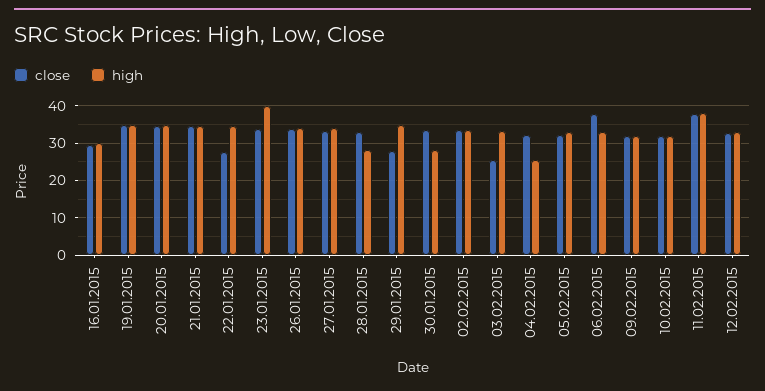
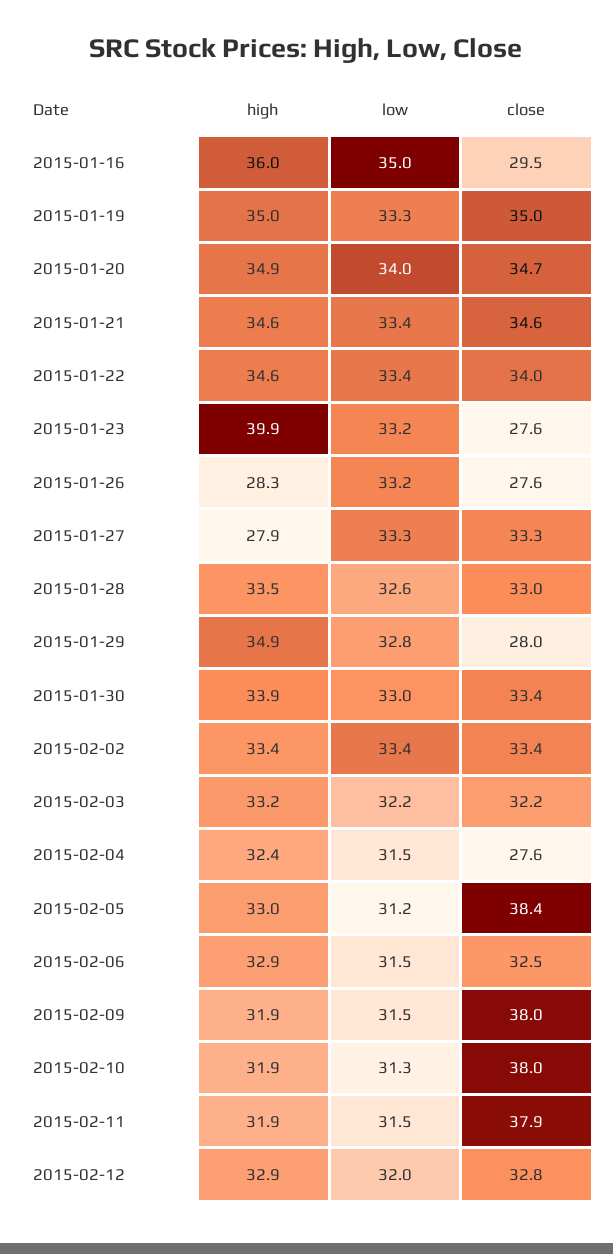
  {
    "close": {
      "16.01.2015": 29.5,
      "19.01.2015": 35,
      "20.01.2015": 34.7,
      "21.01.2015": 34.6,
-     "22.01.2015": 28,
+     "22.01.2015": 34,
-     "23.01.2015": 34,
+     "23.01.2015": 27.6,
-     "26.01.2015": 34,
+     "26.01.2015": 27.6,
      "27.01.2015": 33.3,
      "28.01.2015": 33,
      "29.01.2015": 28,
      "30.01.2015": 33.4,
      "02.02.2015": 33.4,
-     "03.02.2015": 26,
+     "03.02.2015": 32.2,
-     "04.02.2015": 32,
+     "04.02.2015": 27.6,
-     "05.02.2015": 32,
+     "05.02.2015": 38.4,
-     "06.02.2015": 38,
+     "06.02.2015": 32.5,
-     "09.02.2015": 32,
+     "09.02.2015": 38,
-     "10.02.2015": 32,
+     "10.02.2015": 38,
      "11.02.2015": 37.9,
      "12.02.2015": 32.8
    },
    "high": {
-     "16.01.2015": 30,
+     "16.01.2015": 36,
      "19.01.2015": 35,
      "20.01.2015": 34.9,
      "21.01.2015": 34.6,
      "22.01.2015": 34.6,
      "23.01.2015": 39.9,
-     "26.01.2015": 34,
+     "26.01.2015": 28.3,
-     "27.01.2015": 34,
+     "27.01.2015": 27.9,
-     "28.01.2015": 28,
+     "28.01.2015": 33.5,
      "29.01.2015": 34.9,
-     "30.01.2015": 28,
+     "30.01.2015": 33.9,
      "02.02.2015": 33.4,
      "03.02.2015": 33.2,
-     "04.02.2015": 26,
+     "04.02.2015": 32.4,
      "05.02.2015": 33,
      "06.02.2015": 32.9,
      "09.02.2015": 31.9,
      "10.02.2015": 31.9,
-     "11.02.2015": 38,
+     "11.02.2015": 31.9,
      "12.02.2015": 32.9
-   }
+   },
+   "low": {
+     "16.01.2015": 35,
+     "19.01.2015": 33.3,
+     "20.01.2015": 34,
+     "21.01.2015": 33.4,
+     "22.01.2015": 33.4,
+     "23.01.2015": 33.2,
+     "26.01.2015": 33.2,
+     "27.01.2015": 33.3,
+     "28.01.2015": 32.6,
+     "29.01.2015": 32.8,
+     "30.01.2015": 33,
+     "02.02.2015": 33.4,
+     "03.02.2015": 32.2,
+     "04.02.2015": 31.5,
+     "05.02.2015": 31.2,
+     "06.02.2015": 31.5,
+     "09.02.2015": 31.5,
+     "10.02.2015": 31.3,
+     "11.02.2015": 31.5,
+     "12.02.2015": 32
+   }
  }

